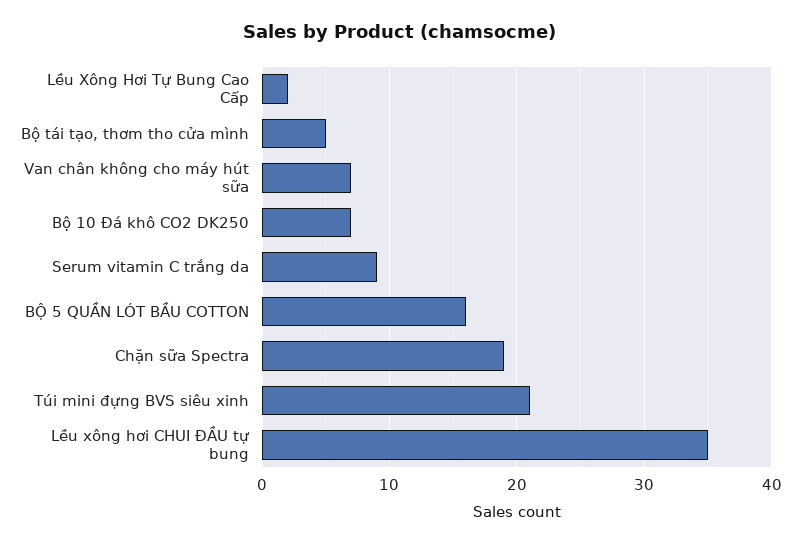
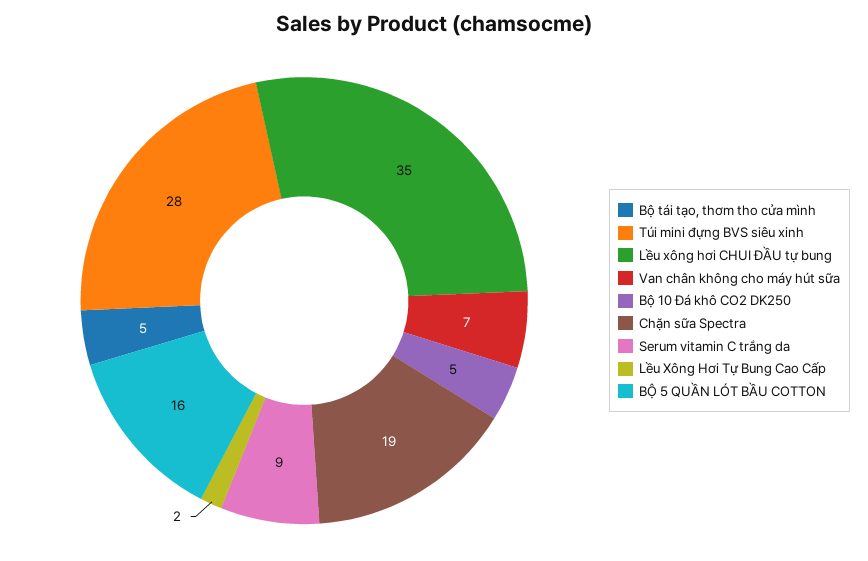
  {
    "Lều Xông Hơi Tự Bung Cao Cấp": 2,
    "Bộ tái tạo, thơm tho cửa mình": 5,
    "Van chân không cho máy hút sữa": 7,
-   "Bộ 10 Đá khô CO2 DK250": 7,
+   "Bộ 10 Đá khô CO2 DK250": 5,
    "Serum vitamin C trắng da": 9,
    "BỘ 5 QUẦN LÓT BẦU COTTON": 16,
    "Chặn sữa Spectra": 19,
-   "Túi mini đựng BVS siêu xinh": 21,
+   "Túi mini đựng BVS siêu xinh": 28,
    "Lều xông hơi CHUI ĐẦU tự bung": 35
  }

